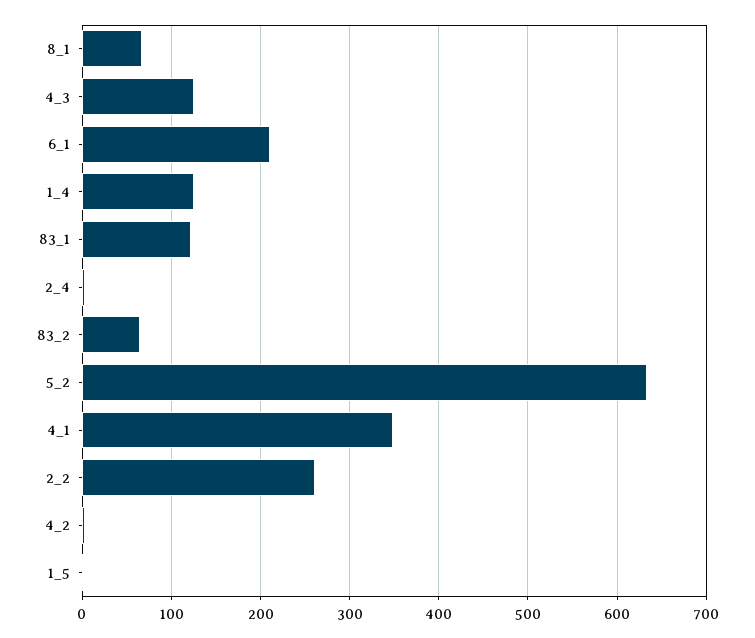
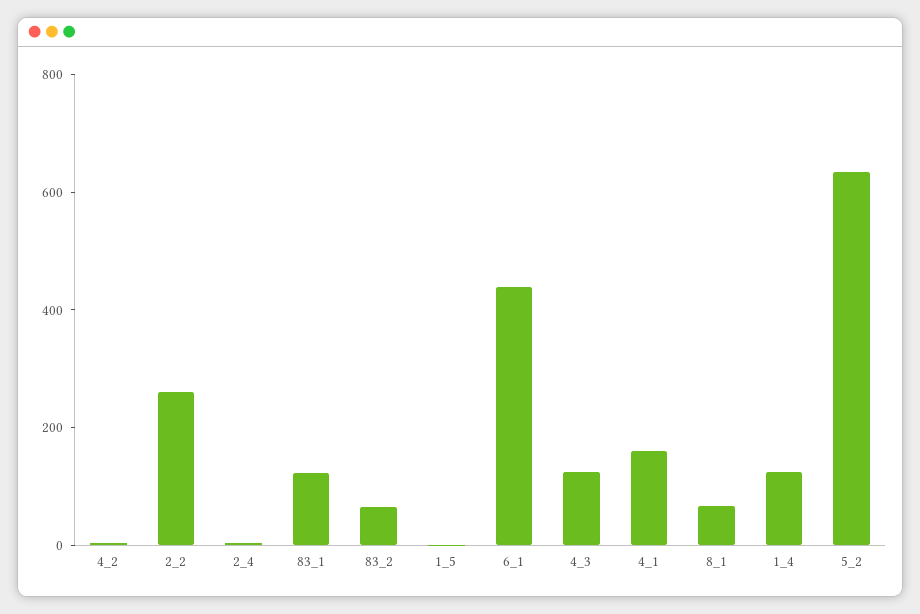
  {
    "8_1": 70,
    "4_3": 130,
-   "6_1": 210,
+   "6_1": 450,
    "1_4": 130,
    "83_1": 120,
    "2_4": 0,
    "83_2": 70,
    "5_2": 630,
-   "4_1": 350,
+   "4_1": 150,
    "2_2": 260,
    "4_2": 0,
    "1_5": 0
  }

